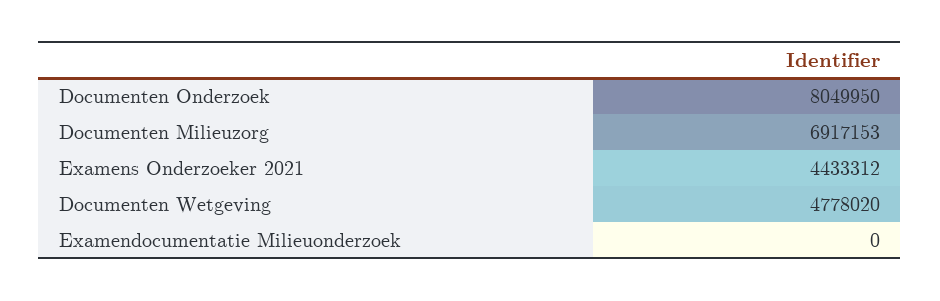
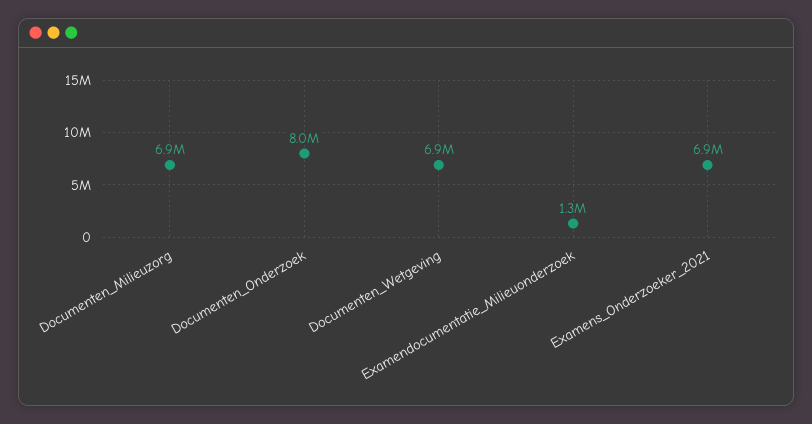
  {
    "Documenten Onderzoek": 8049950,
    "Documenten Milieuzorg": 6917153,
-   "Examens Onderzoeker 2021": 4433312,
+   "Examens Onderzoeker 2021": 6900000,
-   "Documenten Wetgeving": 4778020,
+   "Documenten Wetgeving": 6900000,
-   "Examendocumentatie Milieuonderzoek": 0
+   "Examendocumentatie Milieuonderzoek": 1300000
  }

